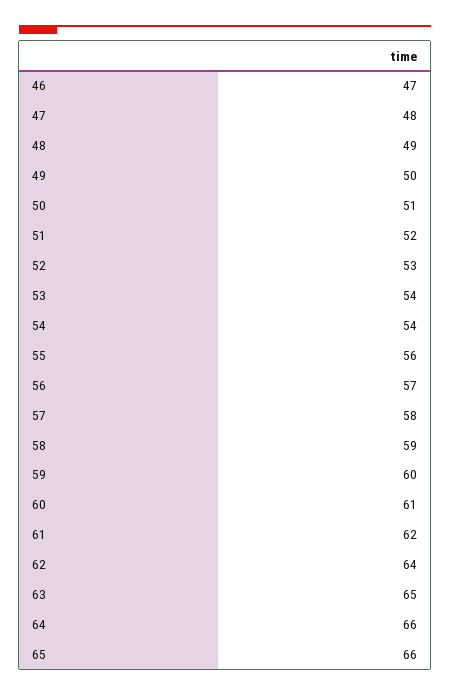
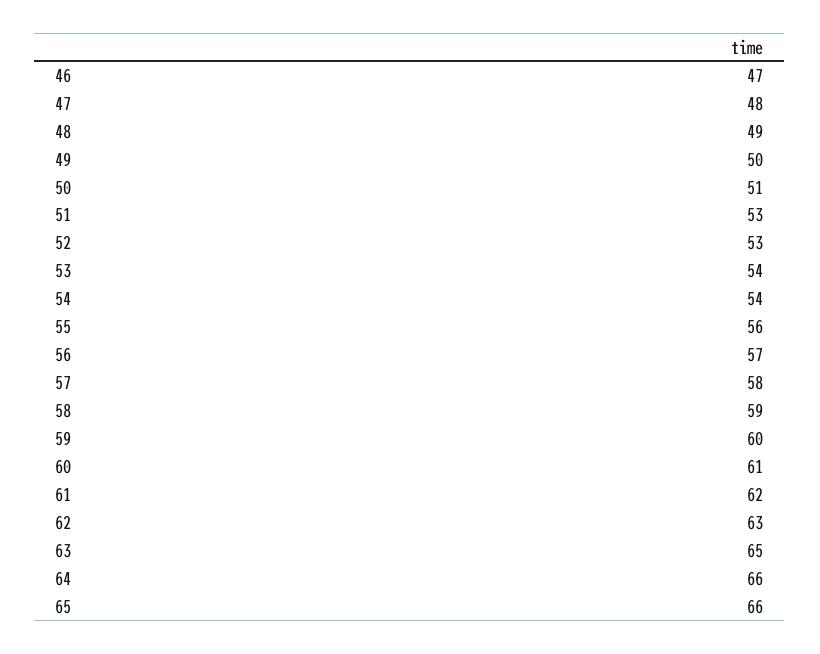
  {
    "46": 47,
    "47": 48,
    "48": 49,
    "49": 50,
    "50": 51,
-   "51": 52,
+   "51": 53,
    "52": 53,
    "53": 54,
    "54": 54,
    "55": 56,
    "56": 57,
    "57": 58,
    "58": 59,
    "59": 60,
    "60": 61,
    "61": 62,
-   "62": 64,
+   "62": 63,
    "63": 65,
    "64": 66,
    "65": 66
  }

